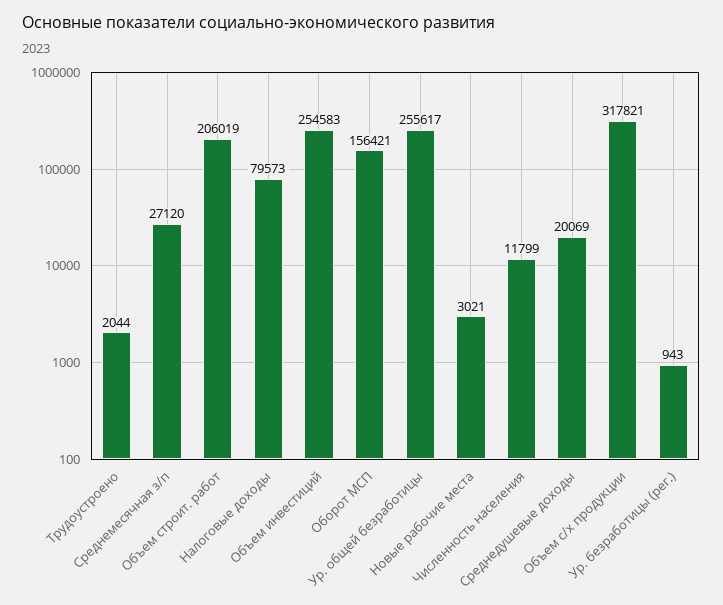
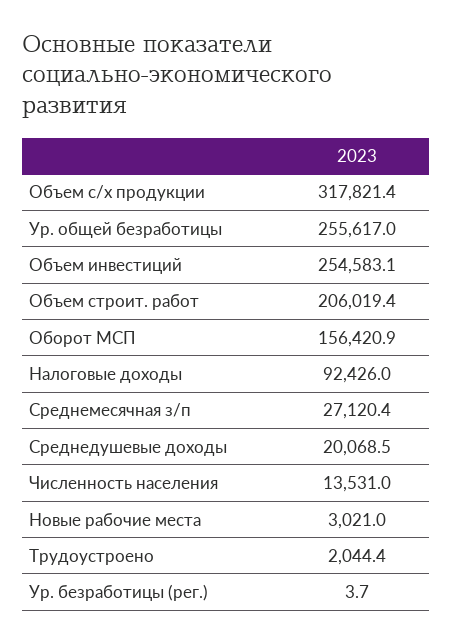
  {
    "Трудоустроено": 2044.4,
    "Среднемесячная з/п": 27120.4,
    "Объем строит. работ": 206019.4,
-   "Налоговые доходы": 79573,
+   "Налоговые доходы": 92426,
    "Объем инвестиций": 254583.1,
    "Оборот МСП": 156420.9,
    "Ур. общей безработицы": 255617,
    "Новые рабочие места": 3021,
-   "Численность населения": 11799,
+   "Численность населения": 13531,
    "Среднедушевые доходы": 20068.5,
    "Объем с/х продукции": 317821.4,
-   "Ур. безработицы (рег.)": 943
+   "Ур. безработицы (рег.)": 3.7
  }

